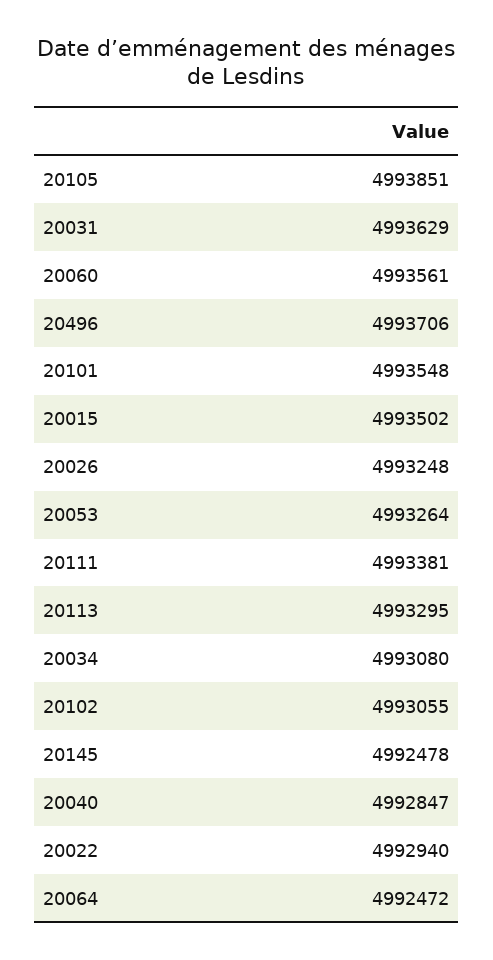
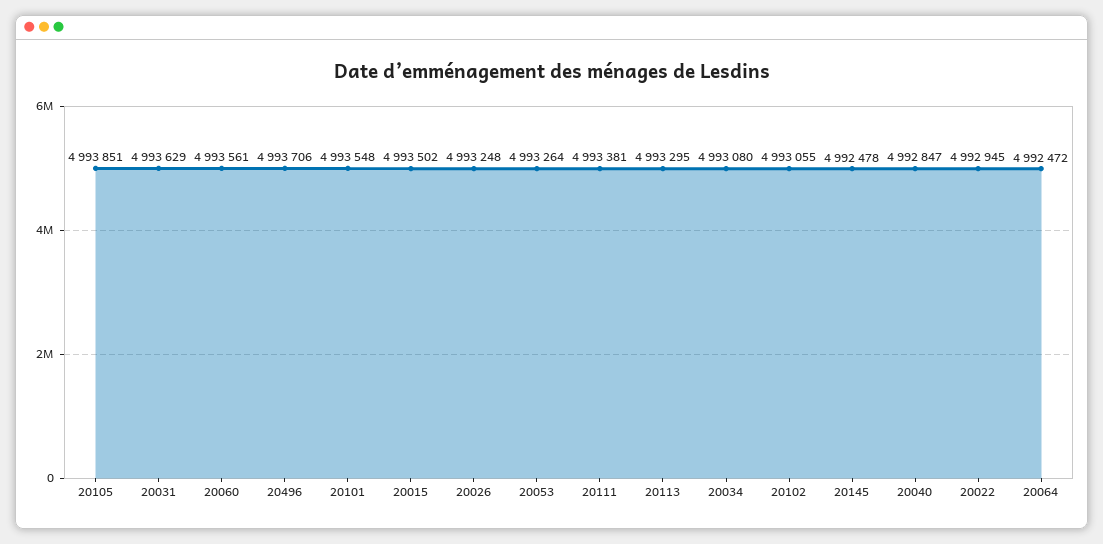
  {
    "20105": 4993851,
    "20031": 4993629,
    "20060": 4993561,
    "20496": 4993706,
    "20101": 4993548,
    "20015": 4993502,
    "20026": 4993248,
    "20053": 4993264,
    "20111": 4993381,
    "20113": 4993295,
    "20034": 4993080,
    "20102": 4993055,
    "20145": 4992478,
    "20040": 4992847,
-   "20022": 4992940,
+   "20022": 4992945,
    "20064": 4992472
  }

